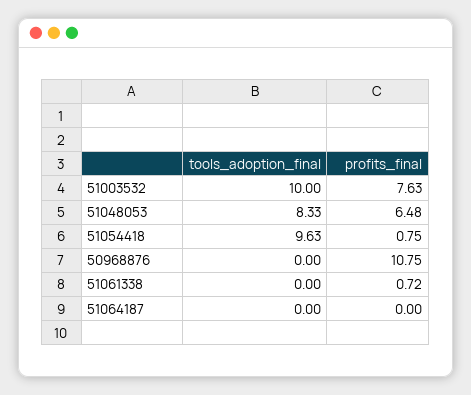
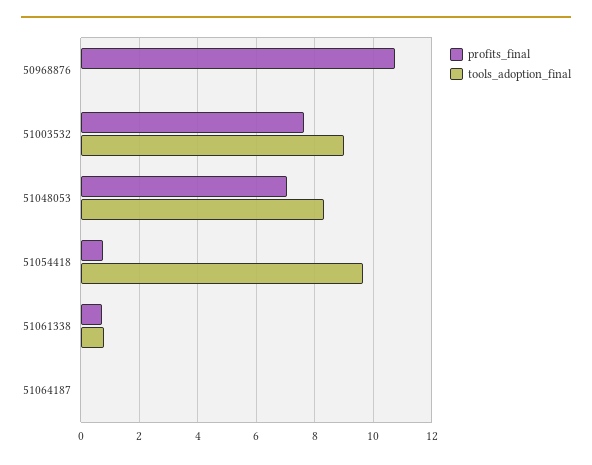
  {
    "tools_adoption_final": {
-     "51003532": 10,
+     "51003532": 9,
      "51048053": 8.33,
      "51054418": 9.63,
      "50968876": 0,
-     "51061338": 0,
+     "51061338": 0.75,
      "51064187": 0
    },
    "profits_final": {
      "51003532": 7.63,
-     "51048053": 6.48,
+     "51048053": 7,
      "51054418": 0.75,
      "50968876": 10.75,
      "51061338": 0.72,
      "51064187": 0
    }
  }

